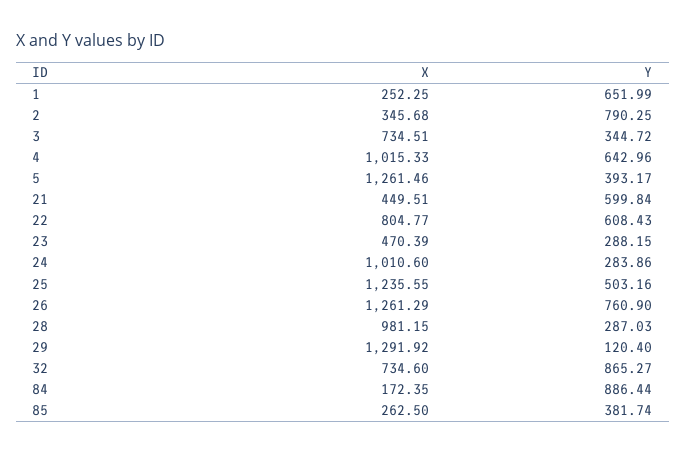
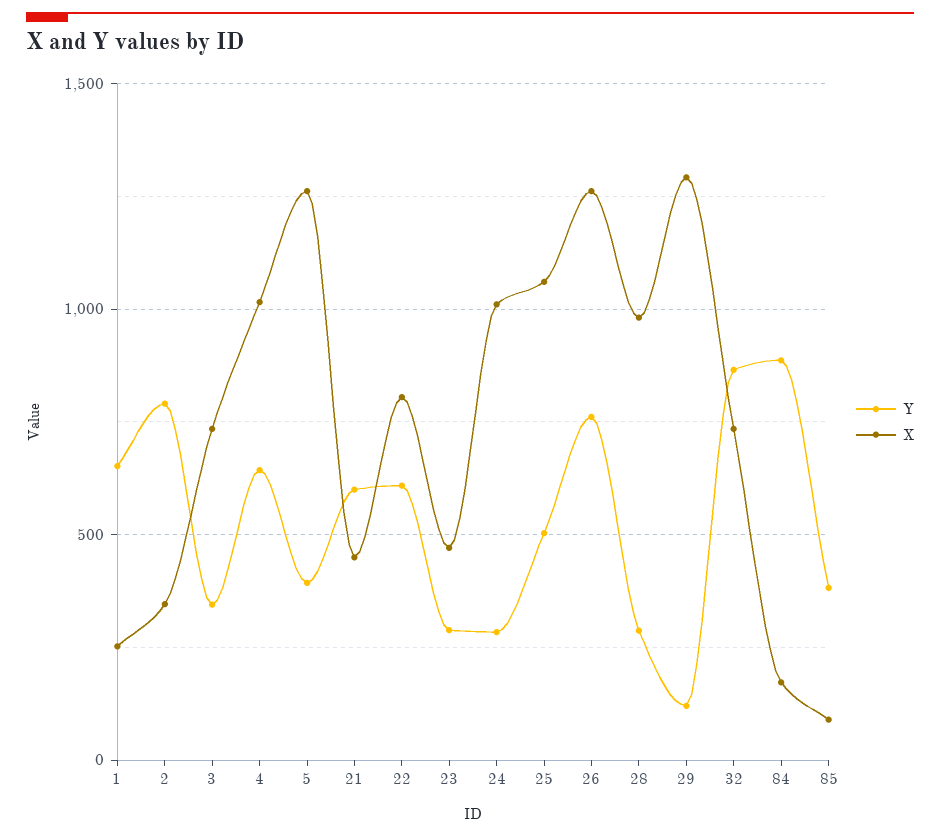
  {
    "X": {
      "1": 252.25,
      "2": 345.68,
      "3": 734.51,
      "4": 1015.33,
      "5": 1261.46,
      "21": 449.51,
      "22": 804.77,
      "23": 470.39,
      "24": 1010.6,
-     "25": 1235.55,
+     "25": 1050,
      "26": 1261.29,
      "28": 981.15,
      "29": 1291.92,
      "32": 734.6,
      "84": 172.35,
-     "85": 262.5
+     "85": 100
    },
    "Y": {
      "1": 651.99,
      "2": 790.25,
      "3": 344.72,
      "4": 642.96,
      "5": 393.17,
      "21": 599.84,
      "22": 608.43,
      "23": 288.15,
      "24": 283.86,
      "25": 503.16,
      "26": 760.9,
      "28": 287.03,
      "29": 120.4,
      "32": 865.27,
      "84": 886.44,
      "85": 381.74
    }
  }

